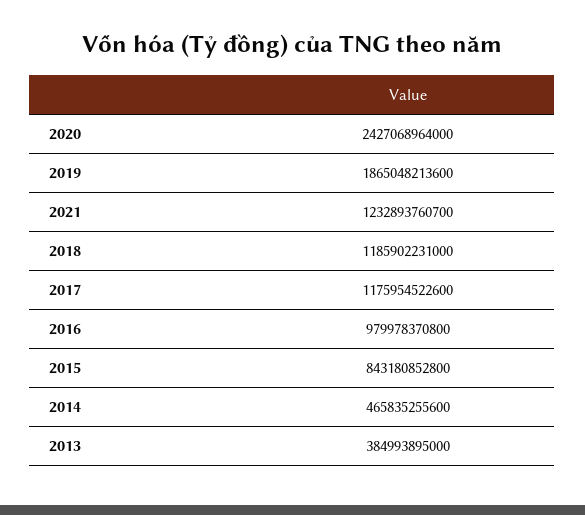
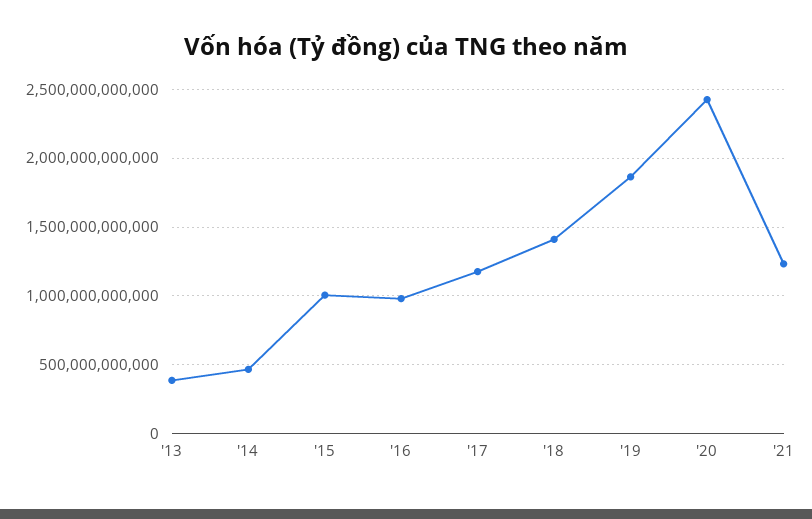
  {
    "2020": 2427068964000,
    "2019": 1865048213600,
    "2021": 1232893760700,
-   "2018": 1185902231000,
+   "2018": 1400000000000,
    "2017": 1175954522600,
    "2016": 979978370800,
-   "2015": 843180852800,
+   "2015": 1000000000000,
    "2014": 465835255600,
    "2013": 384993895000
  }

